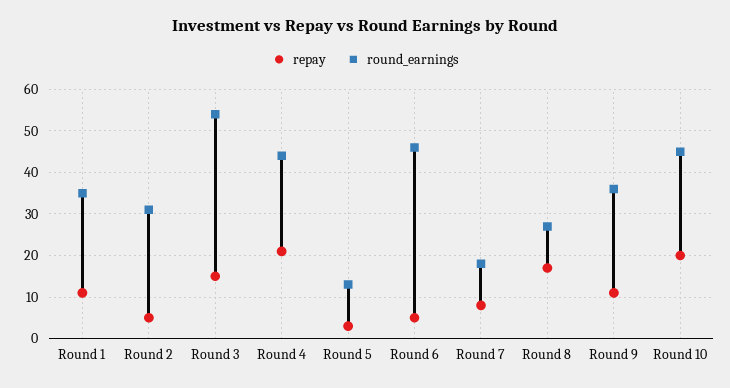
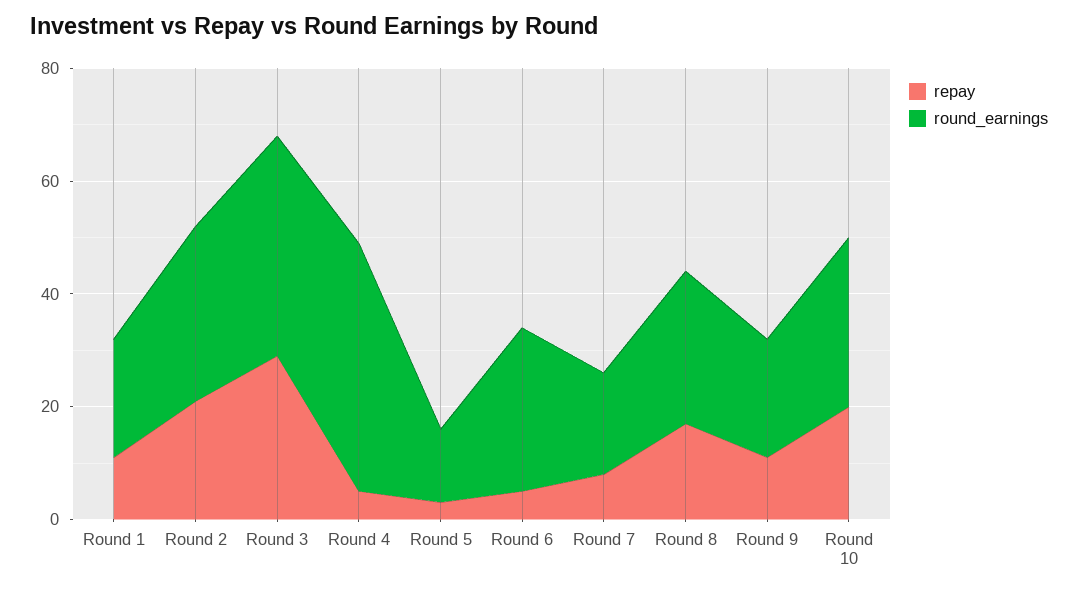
  {
    "repay": {
      "Round 1": 10,
-     "Round 2": 5,
+     "Round 2": 20,
-     "Round 3": 15,
+     "Round 3": 30,
-     "Round 4": 20,
+     "Round 4": 5,
      "Round 5": 5,
      "Round 6": 5,
      "Round 7": 10,
      "Round 8": 15,
      "Round 9": 10,
      "Round 10": 20
    },
    "round_earnings": {
-     "Round 1": 35,
+     "Round 1": 20,
      "Round 2": 30,
-     "Round 3": 55,
+     "Round 3": 40,
      "Round 4": 45,
      "Round 5": 15,
-     "Round 6": 45,
+     "Round 6": 30,
      "Round 7": 20,
      "Round 8": 25,
-     "Round 9": 35,
+     "Round 9": 20,
-     "Round 10": 45
+     "Round 10": 30
    }
  }

